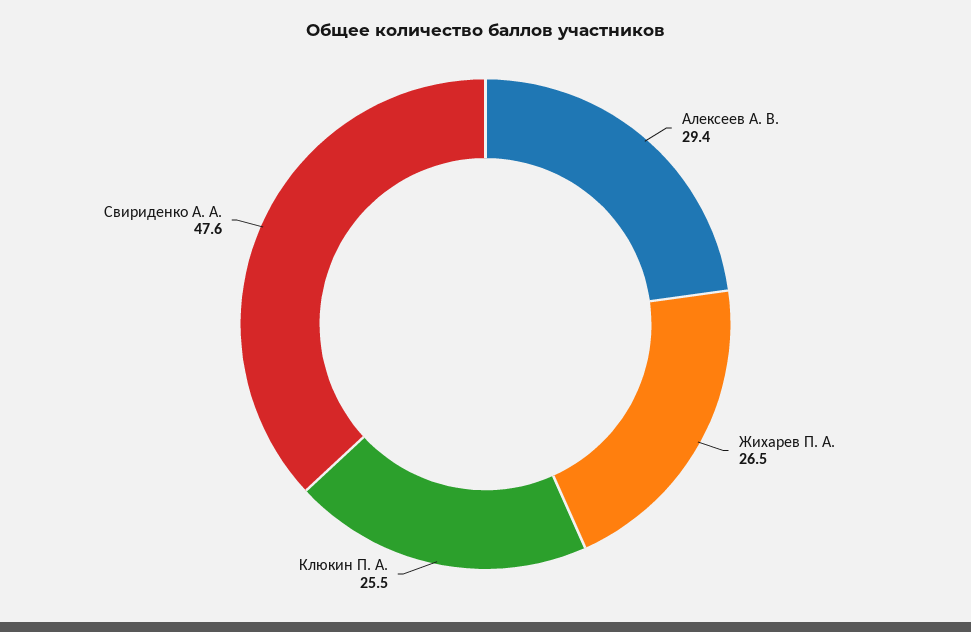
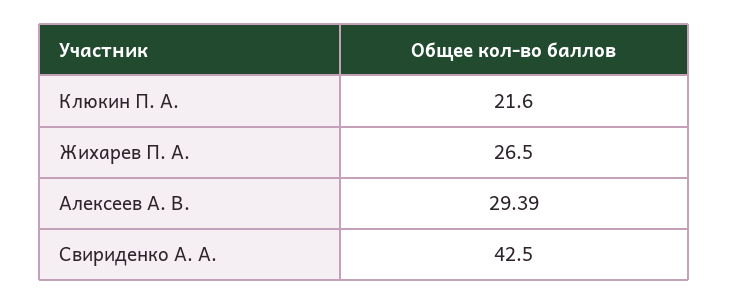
  {
    "Алексеев А. В.": 29.39,
    "Жихарев П. А.": 26.5,
-   "Клюкин П. А.": 25.5,
+   "Клюкин П. А.": 21.6,
-   "Свириденко А. А.": 47.6
+   "Свириденко А. А.": 42.5
  }

